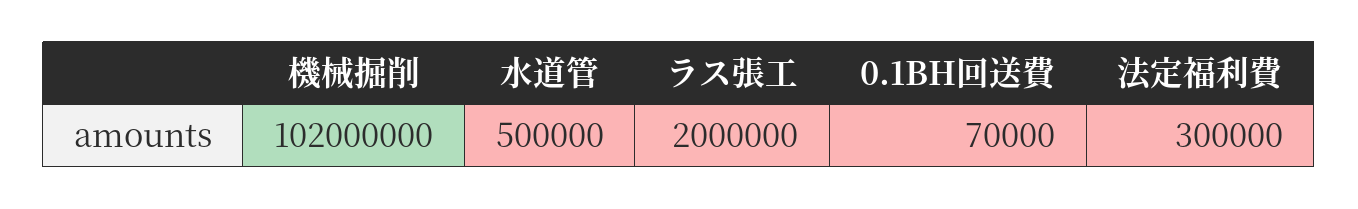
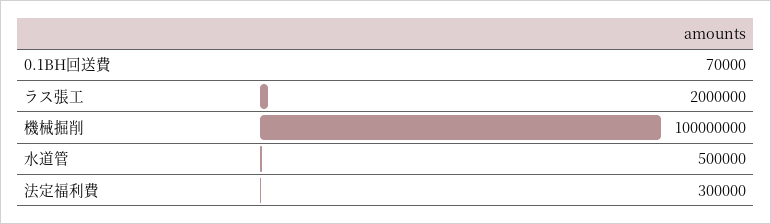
  {
-   "機械掘削": 102000000,
+   "機械掘削": 100000000,
    "水道管": 500000,
    "ラス張工": 2000000,
    "0.1BH回送費": 70000,
    "法定福利費": 300000
  }

